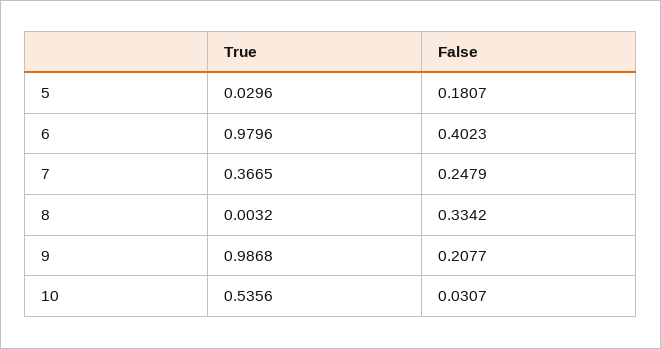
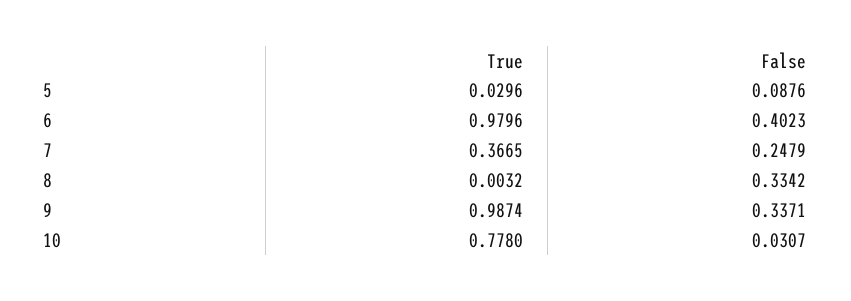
  {
    "True": {
      "5": 0.0296,
      "6": 0.9796,
      "7": 0.3665,
      "8": 0.0032,
-     "9": 0.9868,
+     "9": 0.9874,
-     "10": 0.5356
+     "10": 0.778
    },
    "False": {
-     "5": 0.1807,
+     "5": 0.0876,
      "6": 0.4023,
      "7": 0.2479,
      "8": 0.3342,
-     "9": 0.2077,
+     "9": 0.3371,
      "10": 0.0307
    }
  }

